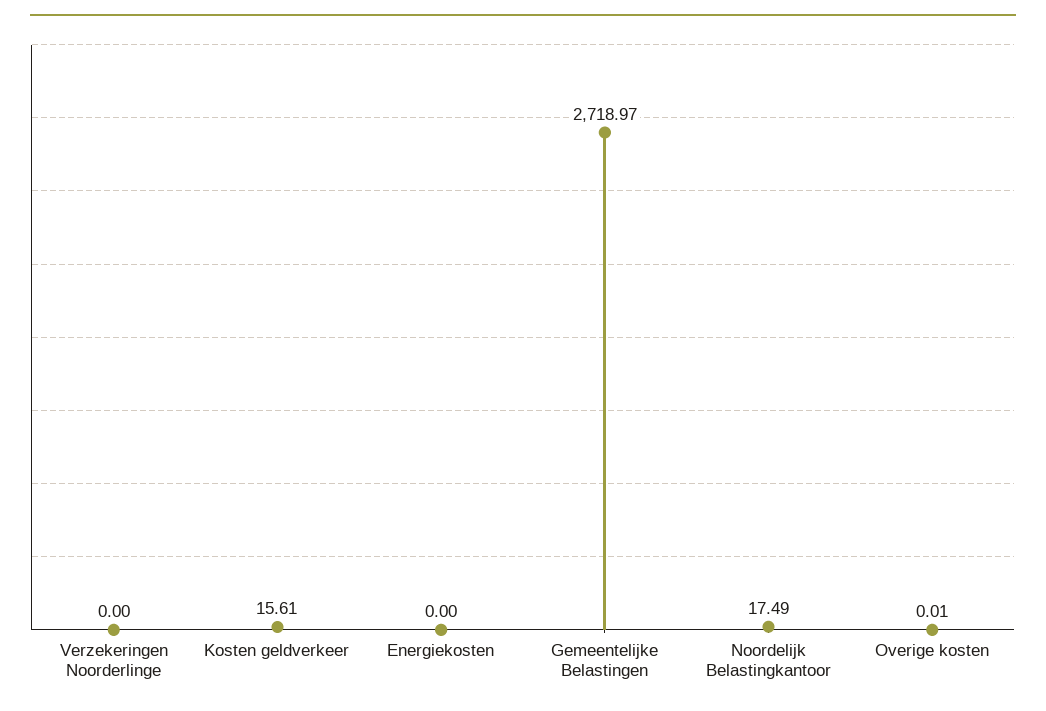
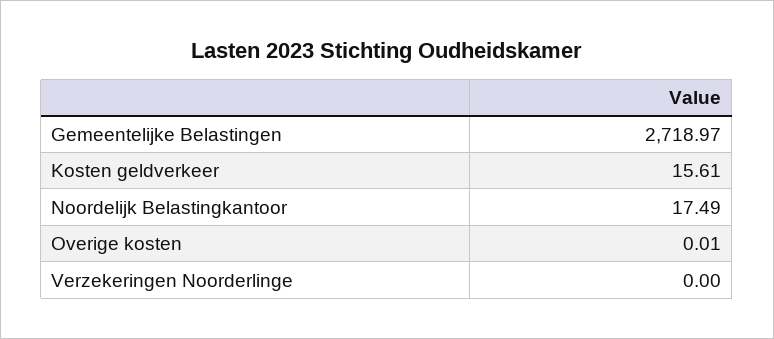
  {
    "Verzekeringen Noorderlinge": 0,
    "Kosten geldverkeer": 15.61,
-   "Energiekosten": 0,
    "Gemeentelijke Belastingen": 2718.97,
    "Noordelijk Belastingkantoor": 17.49,
    "Overige kosten": 0.01
  }

